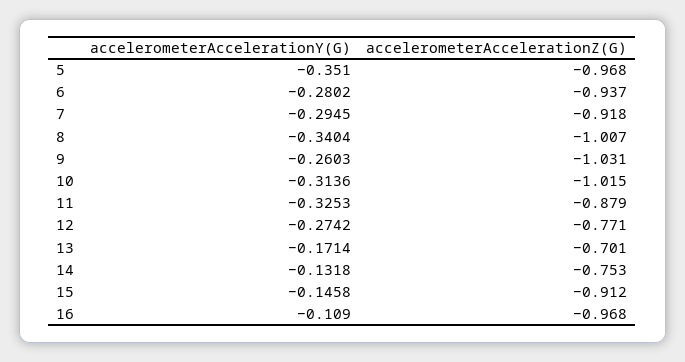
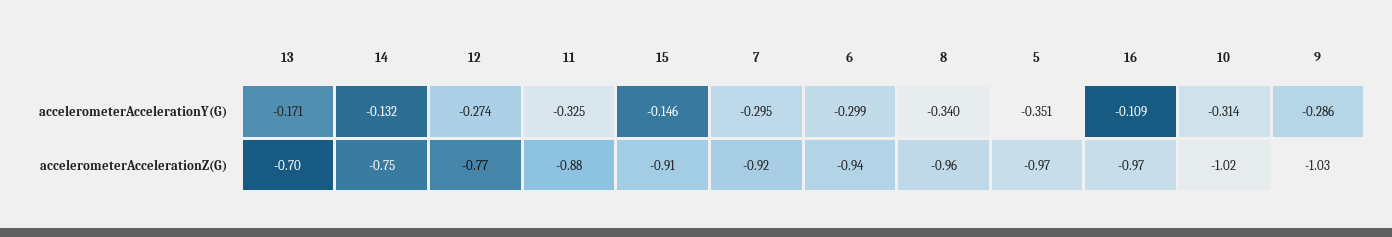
  {
    "accelerometerAccelerationY(G)": {
      "5": -0.351,
-     "6": -0.2802,
+     "6": -0.299,
      "7": -0.2945,
      "8": -0.3404,
-     "9": -0.2603,
+     "9": -0.286,
      "10": -0.3136,
      "11": -0.3253,
      "12": -0.2742,
      "13": -0.1714,
      "14": -0.1318,
      "15": -0.1458,
      "16": -0.109
    },
    "accelerometerAccelerationZ(G)": {
      "5": -0.968,
      "6": -0.937,
      "7": -0.918,
-     "8": -1.007,
+     "8": -0.96,
      "9": -1.031,
      "10": -1.015,
      "11": -0.879,
      "12": -0.771,
      "13": -0.701,
      "14": -0.753,
      "15": -0.912,
      "16": -0.968
    }
  }

